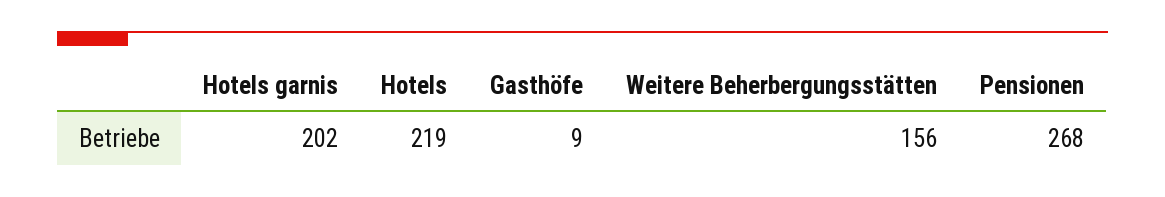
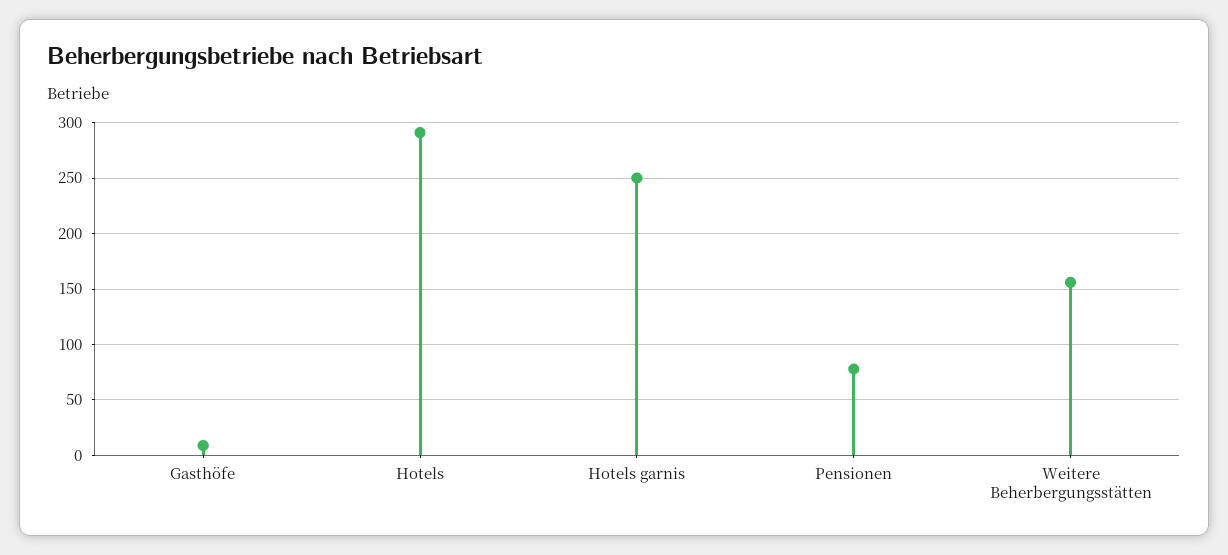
  {
-   "Hotels garnis": 202,
+   "Hotels garnis": 250,
-   "Hotels": 219,
+   "Hotels": 290,
    "Gasthöfe": 9,
    "Weitere Beherbergungsstätten": 156,
-   "Pensionen": 268
+   "Pensionen": 80
  }

